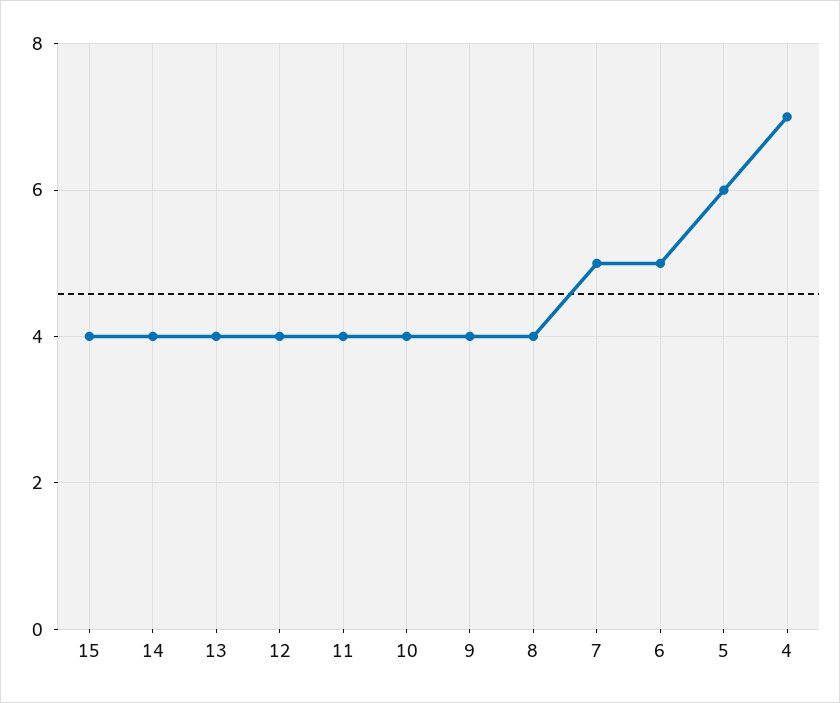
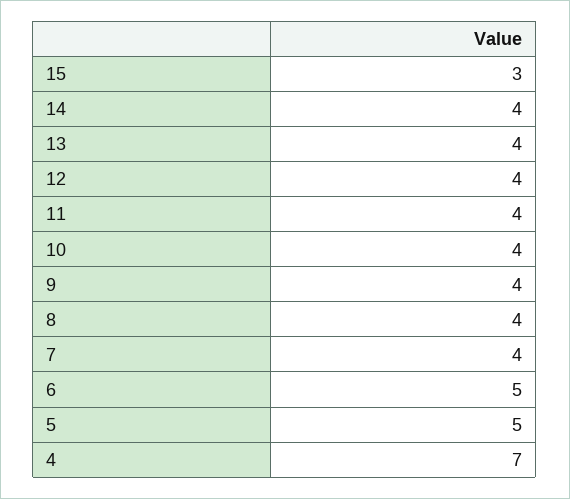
  {
-   "15": 4,
+   "15": 3,
    "14": 4,
    "13": 4,
    "12": 4,
    "11": 4,
    "10": 4,
    "9": 4,
    "8": 4,
-   "7": 5,
+   "7": 4,
    "6": 5,
-   "5": 6,
+   "5": 5,
    "4": 7
  }

